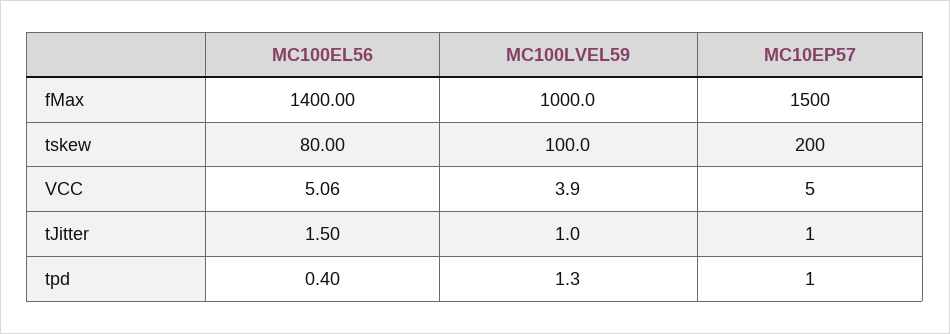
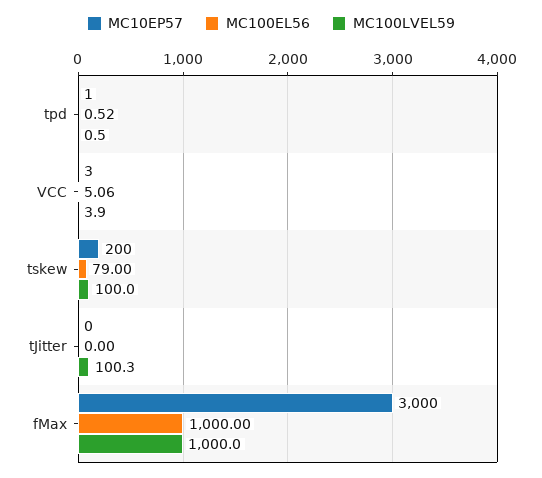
  {
    "MC100EL56": {
-     "fMax": 1400,
+     "fMax": 1000,
-     "tskew": 80,
+     "tskew": 79,
      "VCC": 5.06,
-     "tJitter": 1.5,
+     "tJitter": 0,
-     "tpd": 0.4
+     "tpd": 0.52
    },
    "MC100LVEL59": {
      "fMax": 1000,
      "tskew": 100,
      "VCC": 3.9,
-     "tJitter": 1,
+     "tJitter": 100.3,
-     "tpd": 1.3
+     "tpd": 0.5
    },
    "MC10EP57": {
-     "fMax": 1500,
+     "fMax": 3000,
      "tskew": 200,
-     "VCC": 5,
+     "VCC": 3,
-     "tJitter": 1,
+     "tJitter": 0,
      "tpd": 1
    }
  }

